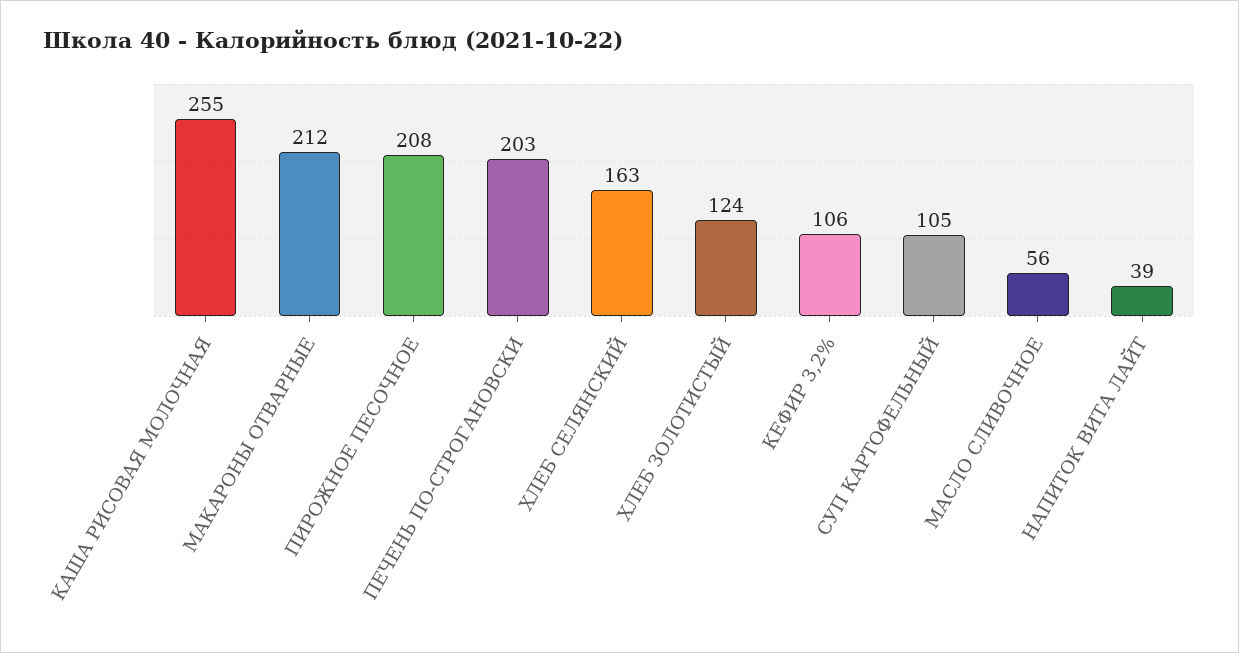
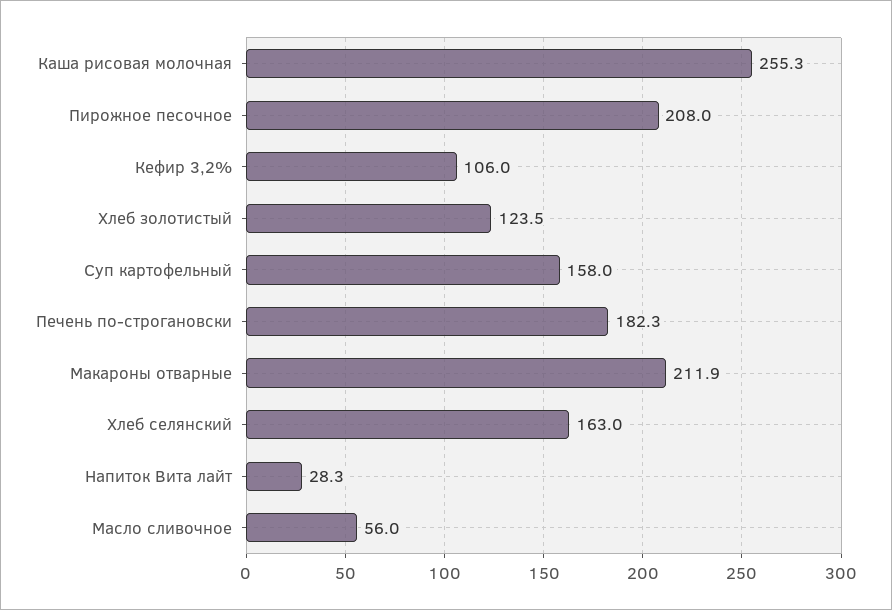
  {
    "КАША РИСОВАЯ МОЛОЧНАЯ": 255.3,
    "МАКАРОНЫ ОТВАРНЫЕ": 211.9,
    "ПИРОЖНОЕ ПЕСОЧНОЕ": 208,
-   "ПЕЧЕНЬ ПО-СТРОГАНОВСКИ": 203,
+   "ПЕЧЕНЬ ПО-СТРОГАНОВСКИ": 182.3,
    "ХЛЕБ СЕЛЯНСКИЙ": 163,
    "ХЛЕБ ЗОЛОТИСТЫЙ": 123.5,
    "КЕФИР 3,2%": 106,
-   "СУП КАРТОФЕЛЬНЫЙ": 105,
+   "СУП КАРТОФЕЛЬНЫЙ": 158,
    "МАСЛО СЛИВОЧНОЕ": 56,
-   "НАПИТОК ВИТА ЛАЙТ": 39
+   "НАПИТОК ВИТА ЛАЙТ": 28.3
  }

